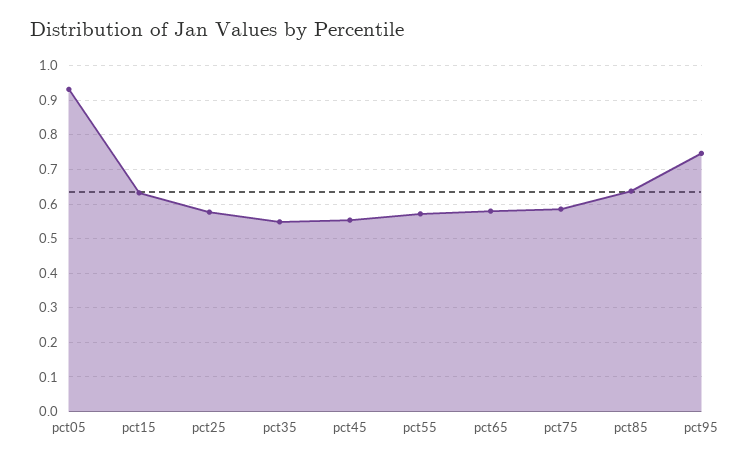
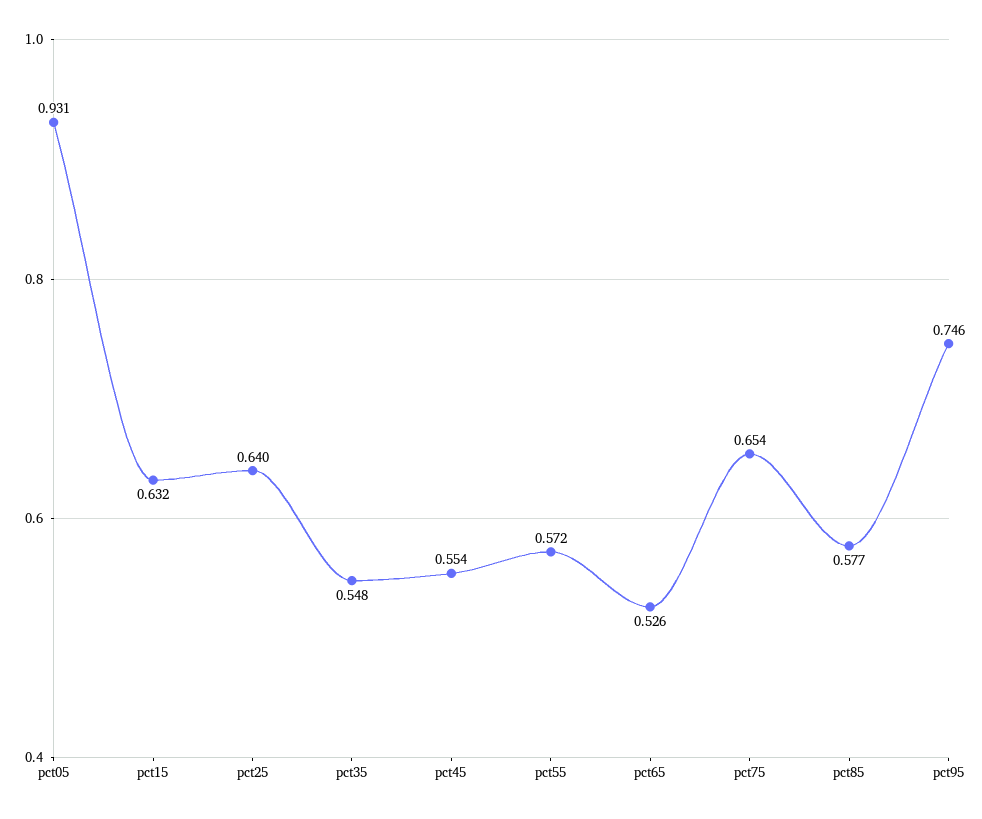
  {
    "pct05": 0.931,
    "pct15": 0.632,
-   "pct25": 0.58,
+   "pct25": 0.64,
    "pct35": 0.548,
    "pct45": 0.554,
    "pct55": 0.572,
-   "pct65": 0.58,
+   "pct65": 0.526,
-   "pct75": 0.58,
+   "pct75": 0.654,
-   "pct85": 0.64,
+   "pct85": 0.577,
    "pct95": 0.746
  }

